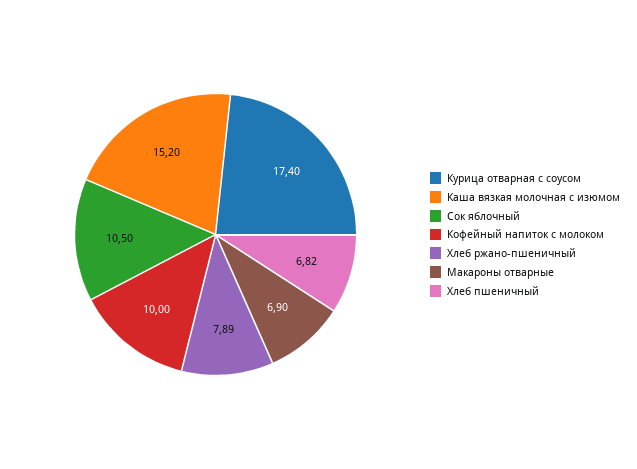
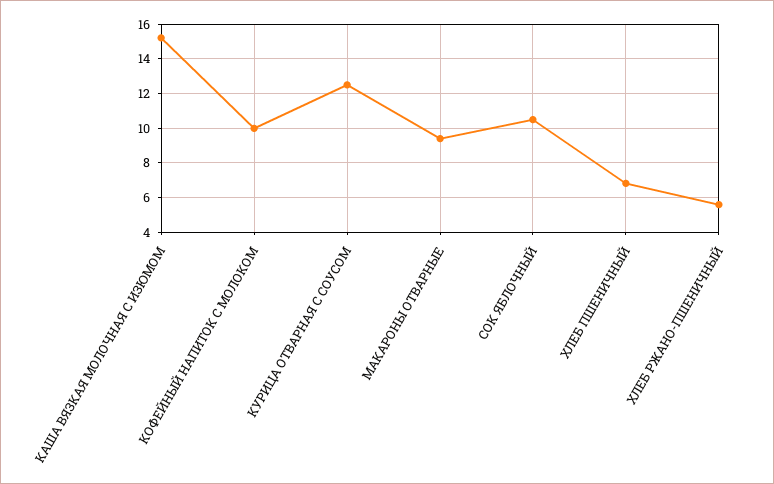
  {
-   "Курица отварная с соусом": 17.4,
+   "Курица отварная с соусом": 12.5,
    "Каша вязкая молочная с изюмом": 15.2,
    "Сок яблочный": 10.5,
    "Кофейный напиток с молоком": 10,
-   "Хлеб ржано-пшеничный": 7.89,
+   "Хлеб ржано-пшеничный": 5.5,
-   "Макароны отварные": 6.9,
+   "Макароны отварные": 9.5,
    "Хлеб пшеничный": 6.82
  }

